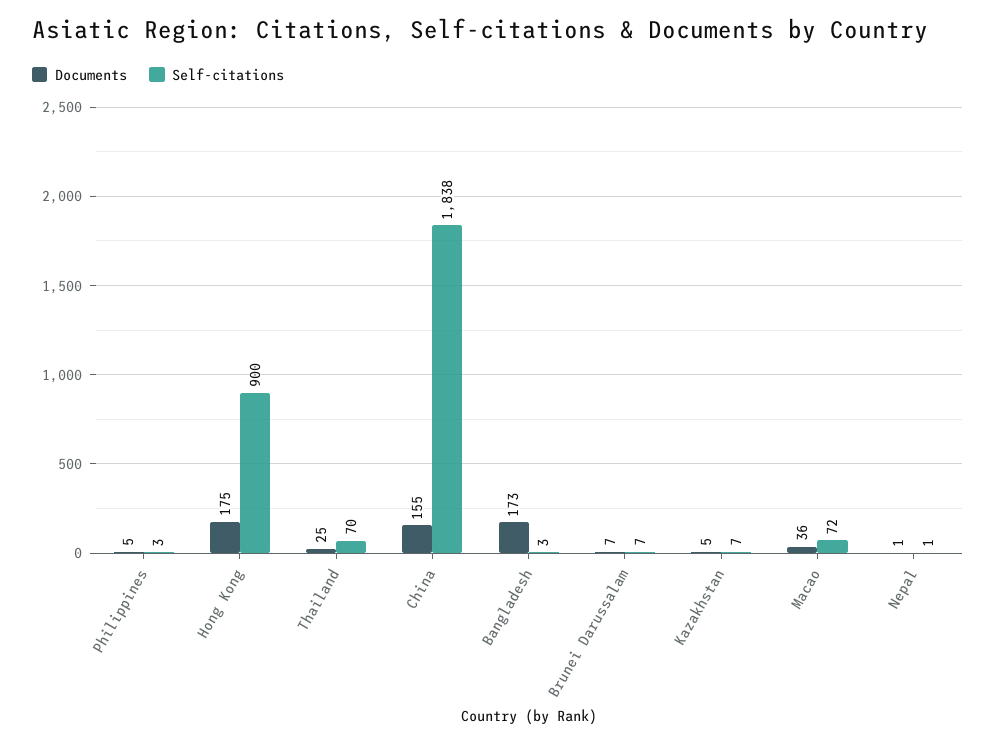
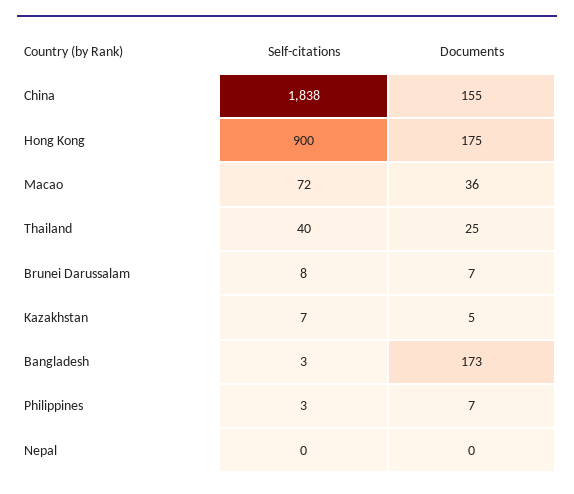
  {
    "Documents": {
-     "Philippines": 5,
+     "Philippines": 7,
      "Hong Kong": 175,
      "Thailand": 25,
      "China": 155,
      "Bangladesh": 173,
      "Brunei Darussalam": 7,
      "Kazakhstan": 5,
      "Macao": 36,
-     "Nepal": 1
+     "Nepal": 0
    },
    "Self-citations": {
      "Philippines": 3,
      "Hong Kong": 900,
-     "Thailand": 70,
+     "Thailand": 40,
      "China": 1838,
      "Bangladesh": 3,
-     "Brunei Darussalam": 7,
+     "Brunei Darussalam": 8,
      "Kazakhstan": 7,
      "Macao": 72,
-     "Nepal": 1
+     "Nepal": 0
    }
  }

